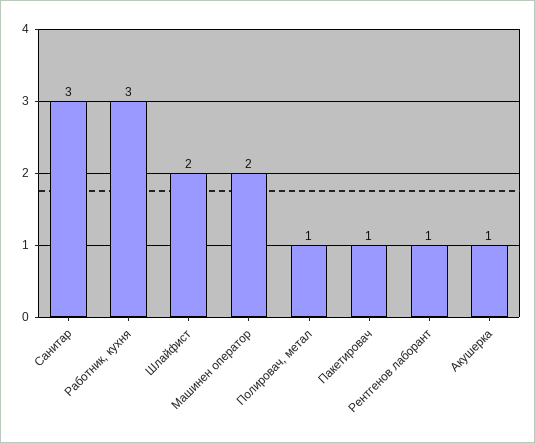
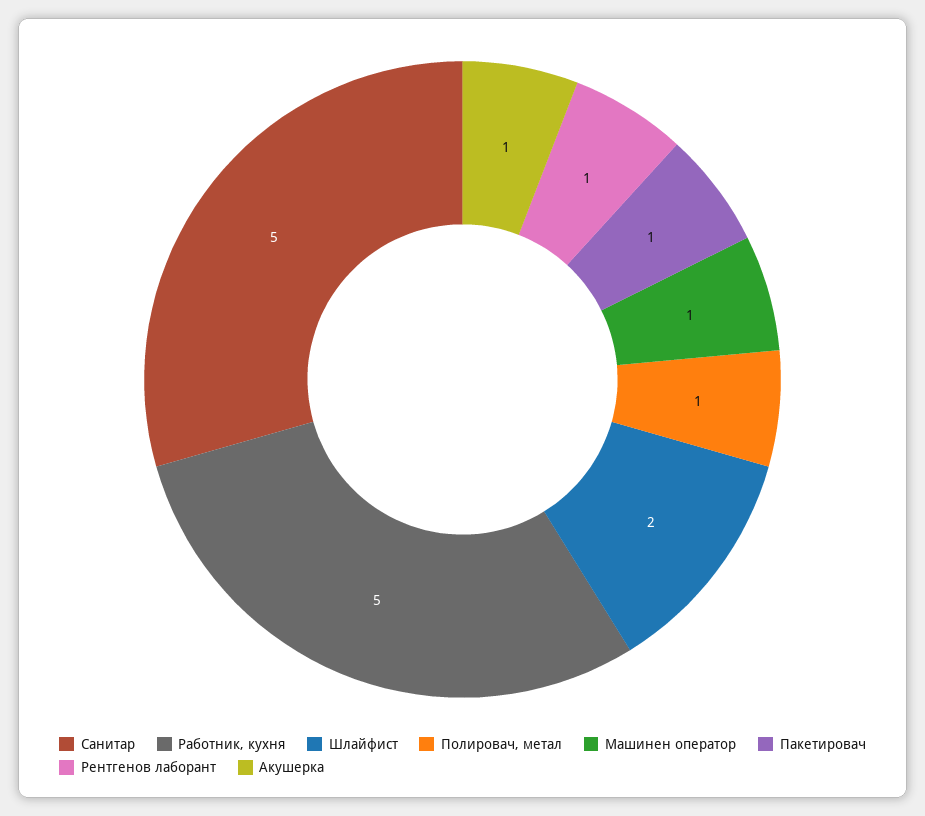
  {
-   "Санитар": 3,
+   "Санитар": 5,
-   "Работник, кухня": 3,
+   "Работник, кухня": 5,
    "Шлайфист": 2,
-   "Машинен оператор": 2,
+   "Машинен оператор": 1,
    "Полировач, метал": 1,
    "Пакетировач": 1,
    "Рентгенов лаборант": 1,
    "Акушерка": 1
  }

